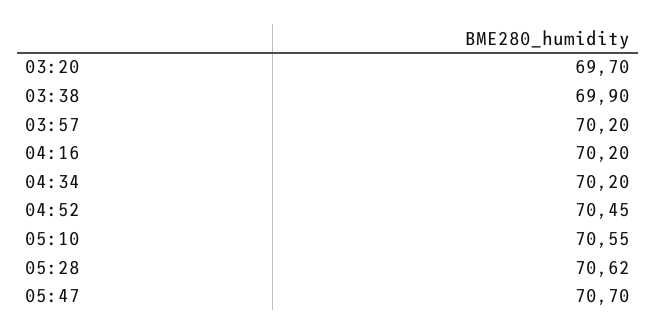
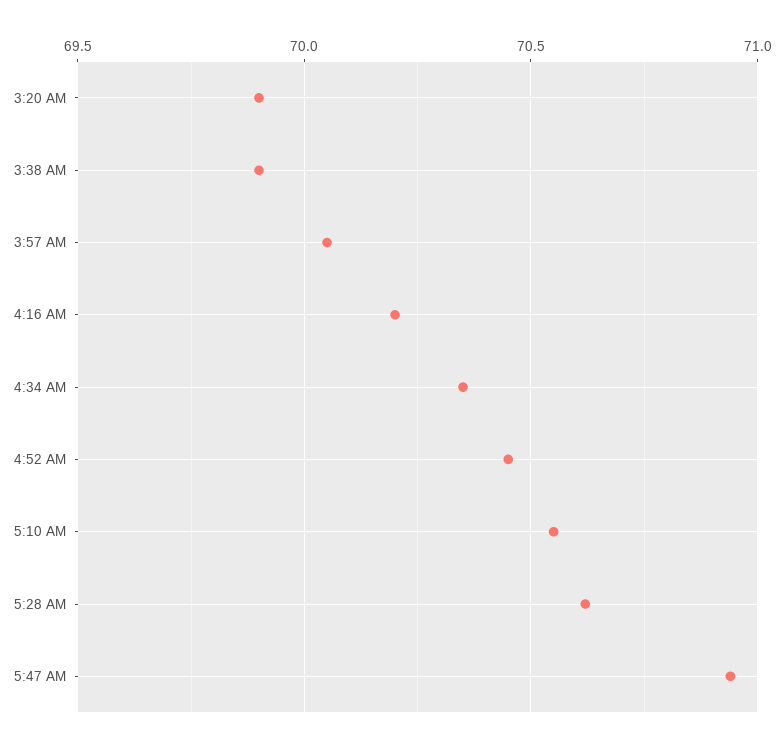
  {
-   "03:20": 69.7,
+   "03:20": 69.9,
    "03:38": 69.9,
-   "03:57": 70.2,
+   "03:57": 70.05,
    "04:16": 70.2,
-   "04:34": 70.2,
+   "04:34": 70.35,
    "04:52": 70.45,
    "05:10": 70.55,
    "05:28": 70.62,
-   "05:47": 70.7
+   "05:47": 70.95
  }

